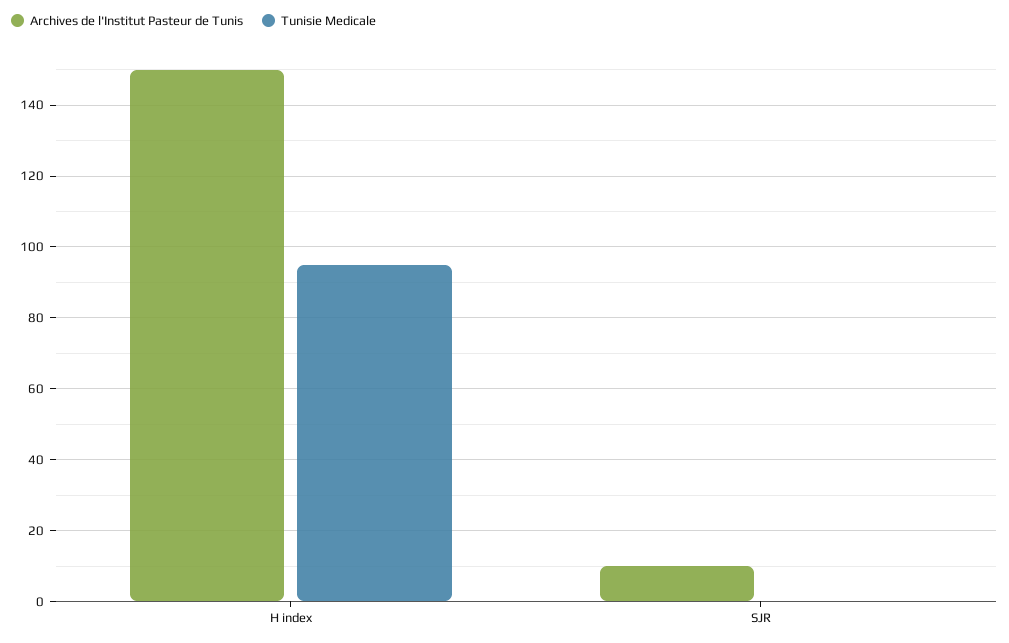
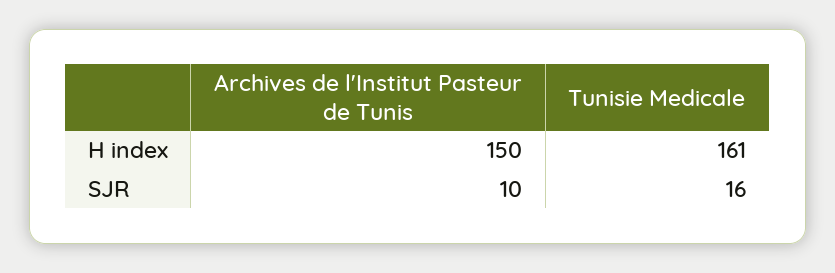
  {
    "Archives de l'Institut Pasteur de Tunis": {
      "H index": 150,
      "SJR": 10
    },
    "Tunisie Medicale": {
-     "H index": 95,
+     "H index": 161,
-     "SJR": 0
+     "SJR": 16
    }
  }

